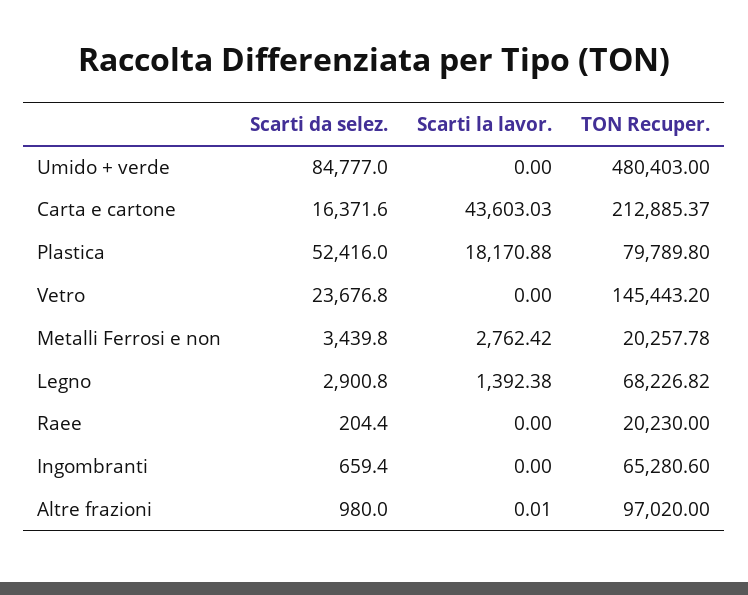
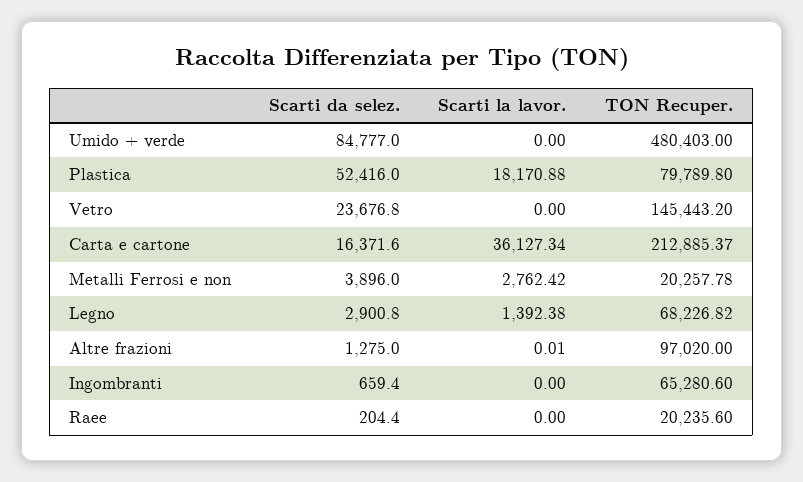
  {
    "Scarti da selez.": {
      "Umido + verde": 84777,
      "Carta e cartone": 16371.6,
      "Plastica": 52416,
      "Vetro": 23676.8,
-     "Metalli Ferrosi e non": 3439.8,
+     "Metalli Ferrosi e non": 3896,
      "Legno": 2900.8,
      "Raee": 204.4,
      "Ingombranti": 659.4,
-     "Altre frazioni": 980
+     "Altre frazioni": 1275
    },
    "Scarti la lavor.": {
      "Umido + verde": 0,
-     "Carta e cartone": 43603.03,
+     "Carta e cartone": 36127.34,
      "Plastica": 18170.88,
      "Vetro": 0,
      "Metalli Ferrosi e non": 2762.42,
      "Legno": 1392.38,
      "Raee": 0,
      "Ingombranti": 0,
      "Altre frazioni": 0.01
    },
    "TON Recuper.": {
      "Umido + verde": 480403,
      "Carta e cartone": 212885.37,
      "Plastica": 79789.8,
      "Vetro": 145443.2,
      "Metalli Ferrosi e non": 20257.78,
      "Legno": 68226.82,
-     "Raee": 20230,
+     "Raee": 20235.6,
      "Ingombranti": 65280.6,
      "Altre frazioni": 97020
    }
  }

